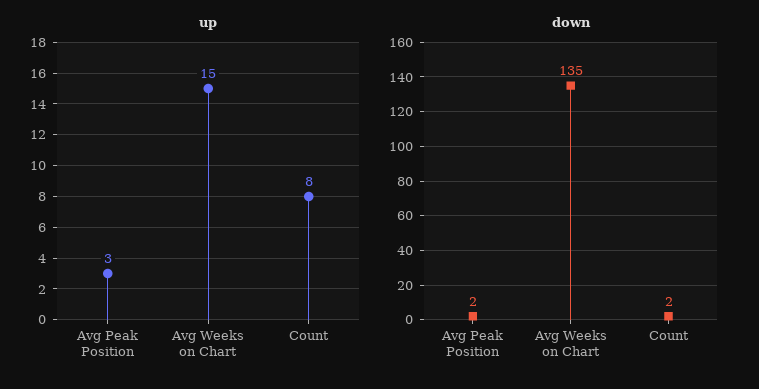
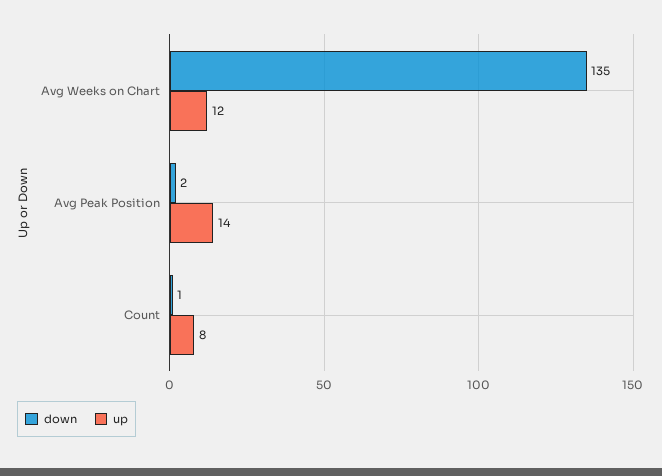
  {
    "up": {
-     "Avg Peak Position": 3,
+     "Avg Peak Position": 14,
-     "Avg Weeks on Chart": 15,
+     "Avg Weeks on Chart": 12,
      "Count": 8
    },
    "down": {
      "Avg Peak Position": 2,
      "Avg Weeks on Chart": 135,
-     "Count": 2
+     "Count": 1
    }
  }

